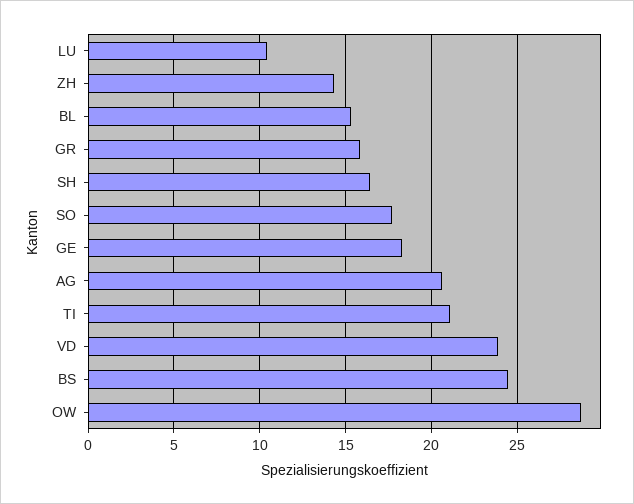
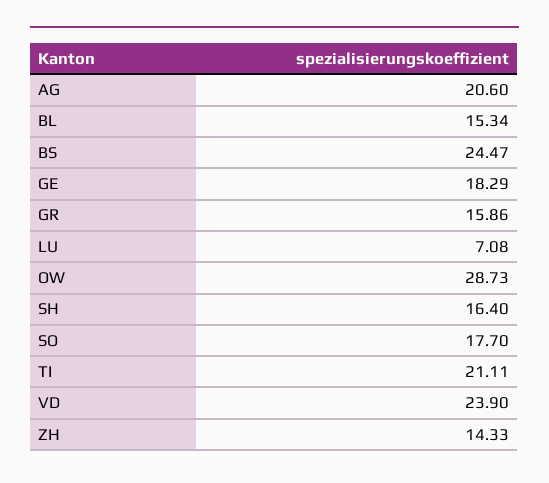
  {
-   "LU": 10.5,
+   "LU": 7.08,
    "ZH": 14.33,
    "BL": 15.34,
    "GR": 15.86,
    "SH": 16.4,
    "SO": 17.7,
    "GE": 18.29,
    "AG": 20.6,
    "TI": 21.11,
    "VD": 23.9,
    "BS": 24.47,
    "OW": 28.73
  }

